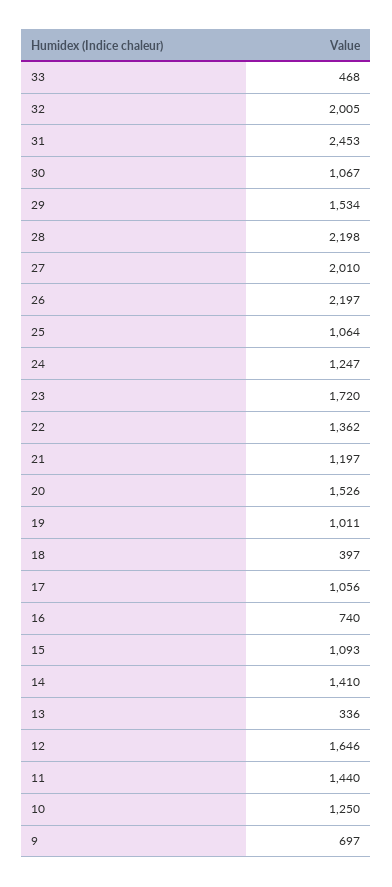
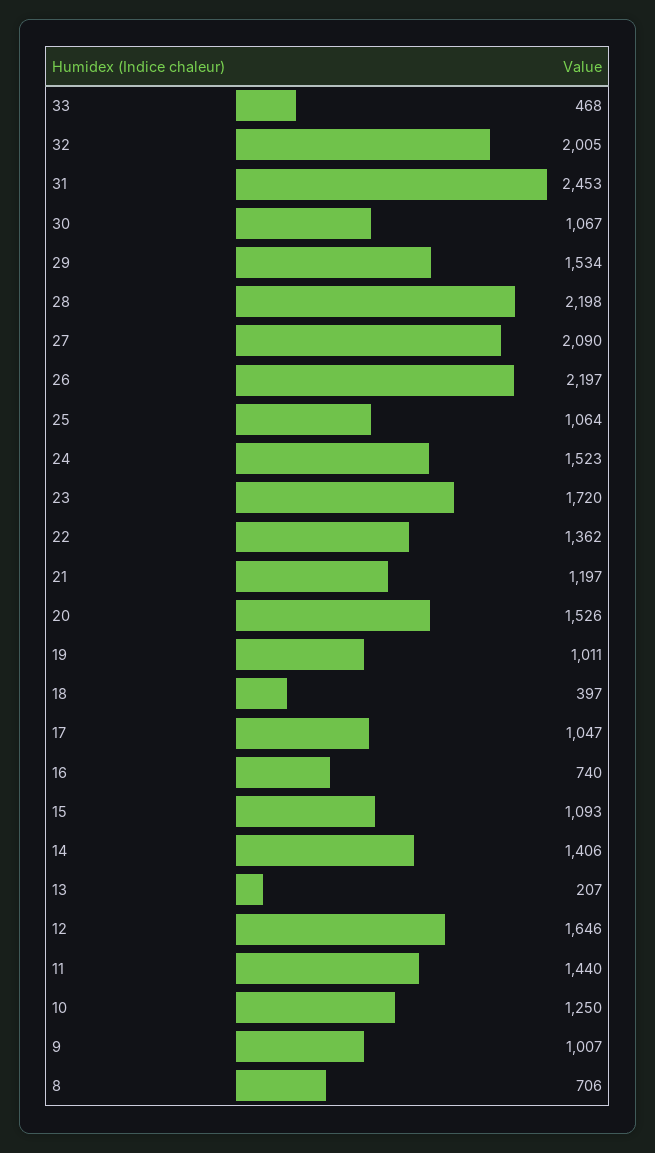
  {
    "33": 468,
    "32": 2005,
    "31": 2453,
    "30": 1067,
    "29": 1534,
    "28": 2198,
-   "27": 2010,
+   "27": 2090,
    "26": 2197,
    "25": 1064,
-   "24": 1247,
+   "24": 1523,
    "23": 1720,
    "22": 1362,
    "21": 1197,
    "20": 1526,
    "19": 1011,
    "18": 397,
-   "17": 1056,
+   "17": 1047,
    "16": 740,
    "15": 1093,
-   "14": 1410,
+   "14": 1406,
-   "13": 336,
+   "13": 207,
    "12": 1646,
    "11": 1440,
    "10": 1250,
-   "9": 697
+   "9": 1007,
+   "8": 706
  }

